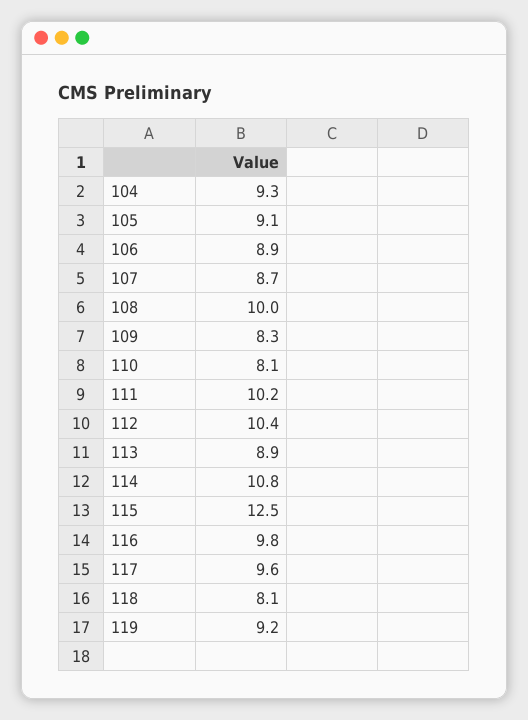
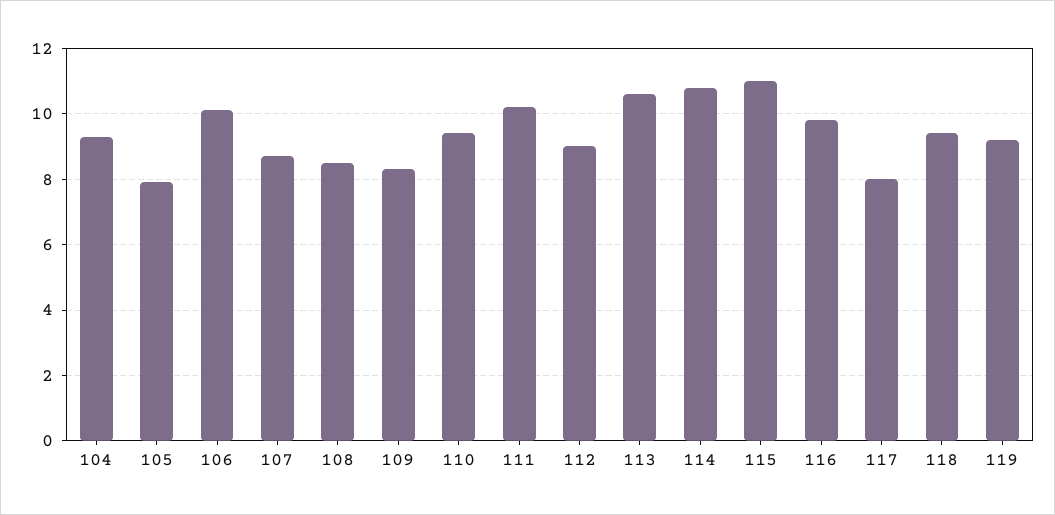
  {
    "104": 9.3,
-   "105": 9.1,
+   "105": 8,
-   "106": 8.9,
+   "106": 10,
    "107": 8.7,
-   "108": 10,
+   "108": 8.5,
    "109": 8.3,
-   "110": 8.1,
+   "110": 9.5,
    "111": 10.2,
-   "112": 10.4,
+   "112": 9,
-   "113": 8.9,
+   "113": 10.5,
    "114": 10.8,
-   "115": 12.5,
+   "115": 11,
    "116": 9.8,
-   "117": 9.6,
+   "117": 8,
-   "118": 8.1,
+   "118": 9.5,
    "119": 9.2
  }

